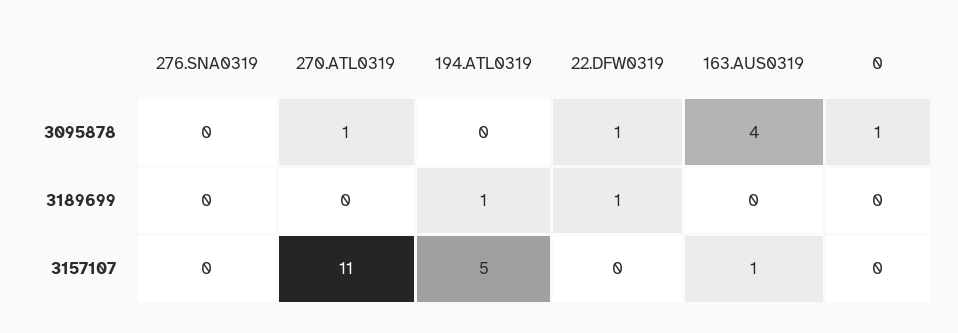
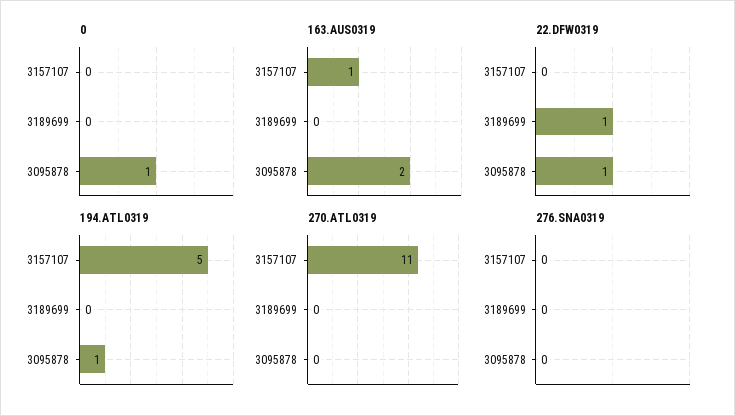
  {
    "276.SNA0319": {
      "3095878": 0,
      "3189699": 0,
      "3157107": 0
    },
    "270.ATL0319": {
-     "3095878": 1,
+     "3095878": 0,
      "3189699": 0,
      "3157107": 11
    },
    "194.ATL0319": {
-     "3095878": 0,
+     "3095878": 1,
-     "3189699": 1,
+     "3189699": 0,
      "3157107": 5
    },
    "22.DFW0319": {
      "3095878": 1,
      "3189699": 1,
      "3157107": 0
    },
    "163.AUS0319": {
-     "3095878": 4,
+     "3095878": 2,
      "3189699": 0,
      "3157107": 1
    },
    "0": {
      "3095878": 1,
      "3189699": 0,
      "3157107": 0
    }
  }

